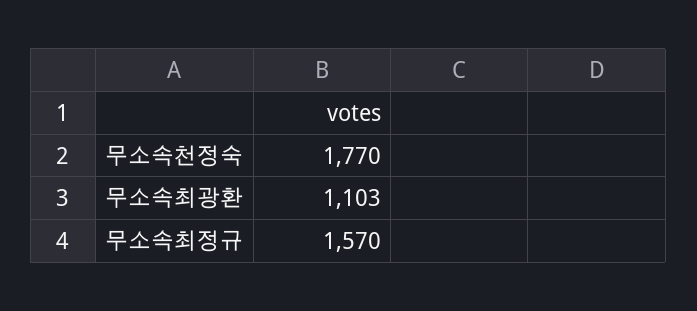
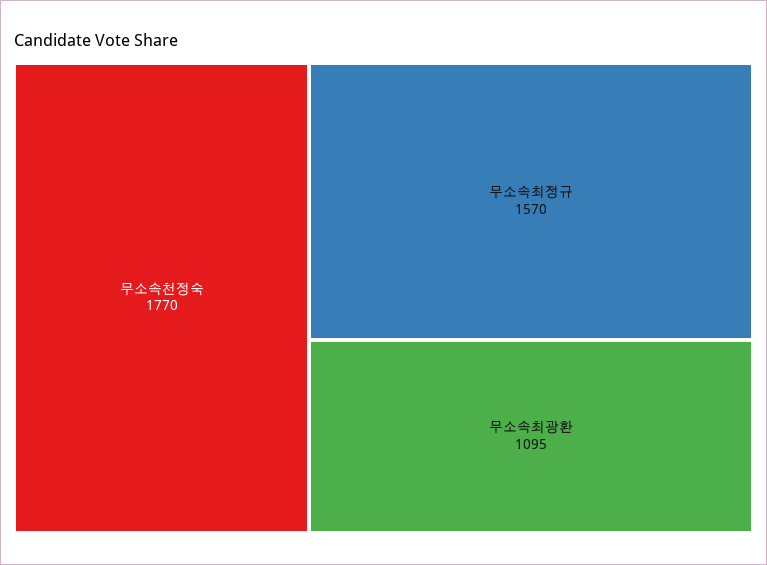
  {
    "무소속천정숙": 1770,
-   "무소속최광환": 1103,
+   "무소속최광환": 1095,
    "무소속최정규": 1570
  }

